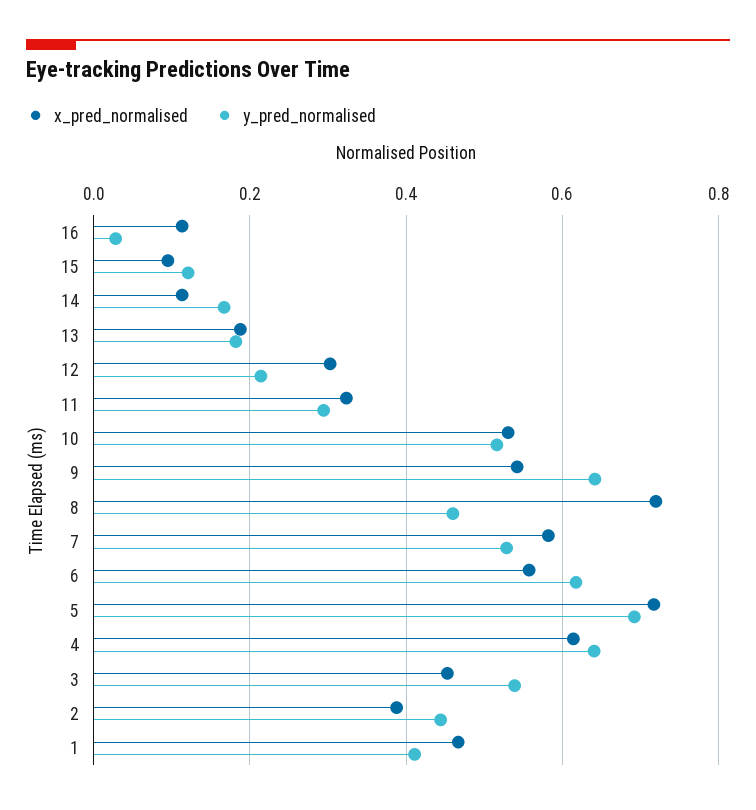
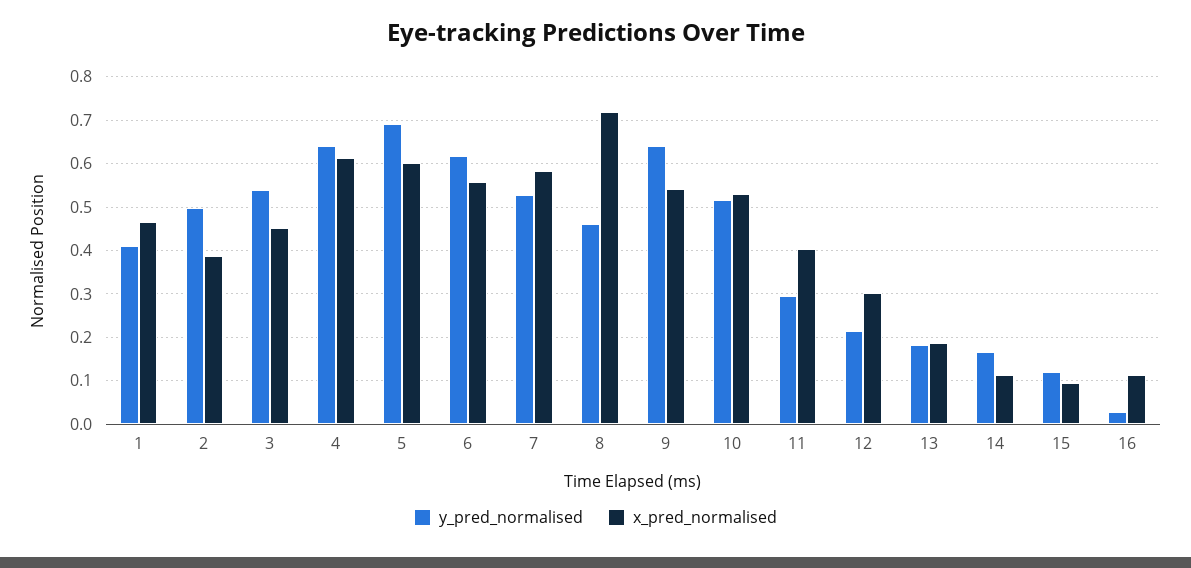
  {
    "x_pred_normalised": {
      "16": 0.12,
      "15": 0.1,
      "14": 0.12,
      "13": 0.18,
      "12": 0.3,
-     "11": 0.32,
+     "11": 0.4,
      "10": 0.54,
      "9": 0.54,
      "8": 0.72,
      "7": 0.58,
      "6": 0.56,
-     "5": 0.72,
+     "5": 0.6,
      "4": 0.62,
      "3": 0.46,
      "2": 0.38,
      "1": 0.46
    },
    "y_pred_normalised": {
      "16": 0.02,
      "15": 0.12,
      "14": 0.16,
      "13": 0.18,
      "12": 0.22,
      "11": 0.3,
      "10": 0.52,
      "9": 0.64,
      "8": 0.46,
      "7": 0.52,
      "6": 0.62,
      "5": 0.7,
      "4": 0.64,
      "3": 0.54,
-     "2": 0.44,
+     "2": 0.5,
      "1": 0.42
    }
  }

